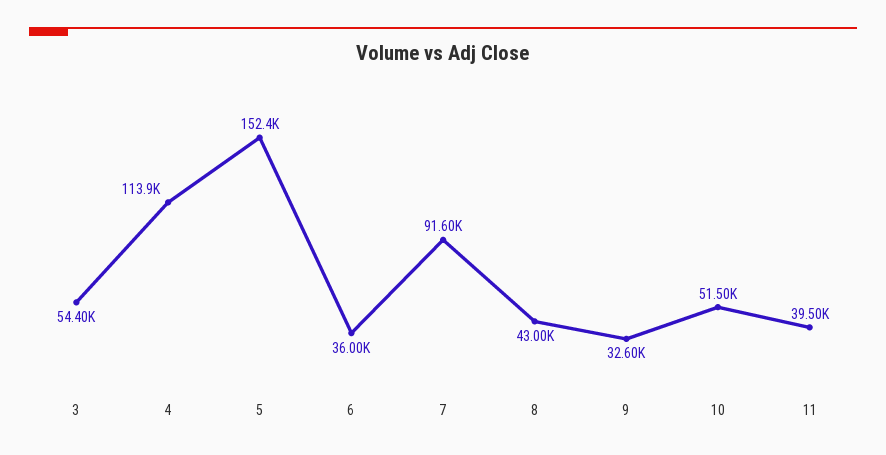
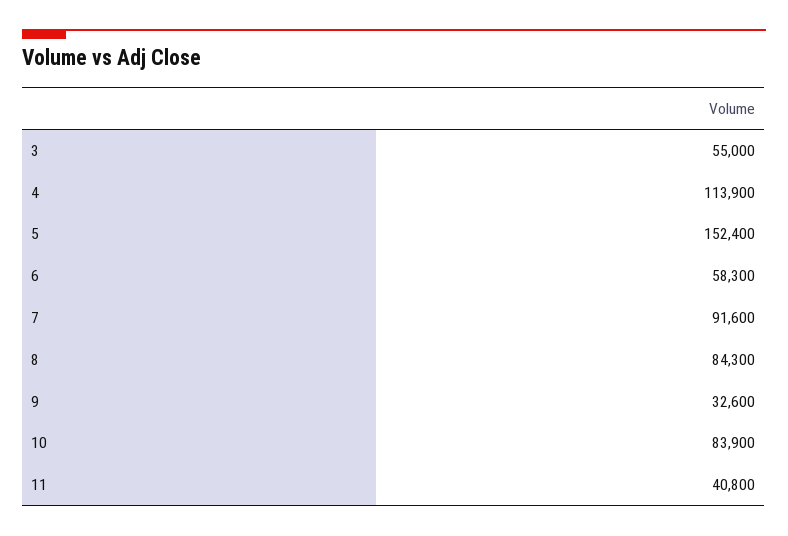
  {
-   "3": 54400,
+   "3": 55000,
    "4": 113900,
    "5": 152400,
-   "6": 36000,
+   "6": 58300,
    "7": 91600,
-   "8": 43000,
+   "8": 84300,
    "9": 32600,
-   "10": 51500,
+   "10": 83900,
-   "11": 39500
+   "11": 40800
  }

